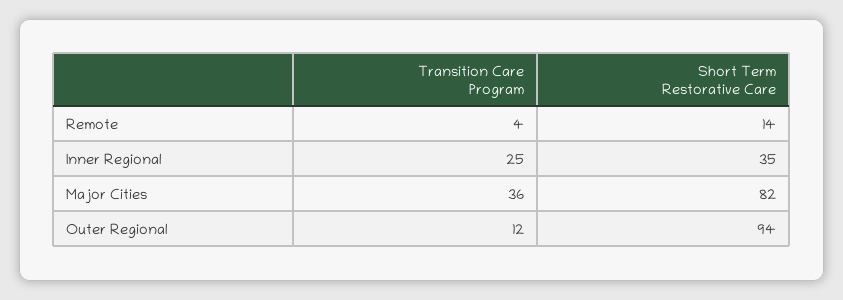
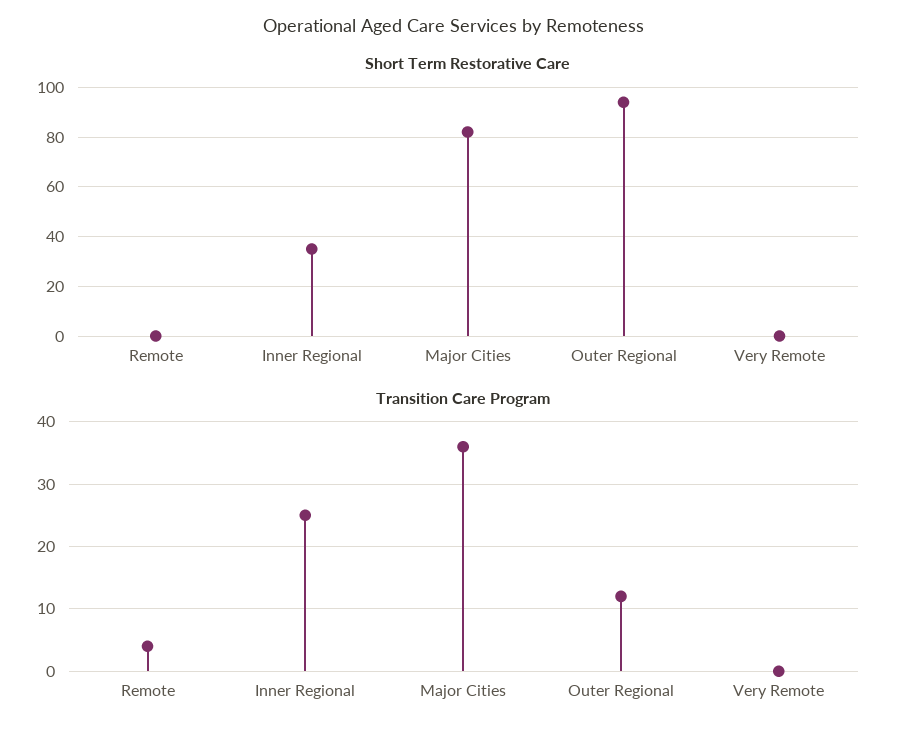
  {
    "Transition Care Program": {
      "Remote": 4,
      "Inner Regional": 25,
      "Major Cities": 36,
-     "Outer Regional": 12
+     "Outer Regional": 12,
+     "Very Remote": 0
    },
    "Short Term Restorative Care": {
-     "Remote": 14,
+     "Remote": 0,
      "Inner Regional": 35,
      "Major Cities": 82,
-     "Outer Regional": 94
+     "Outer Regional": 94,
+     "Very Remote": 0
    }
  }

